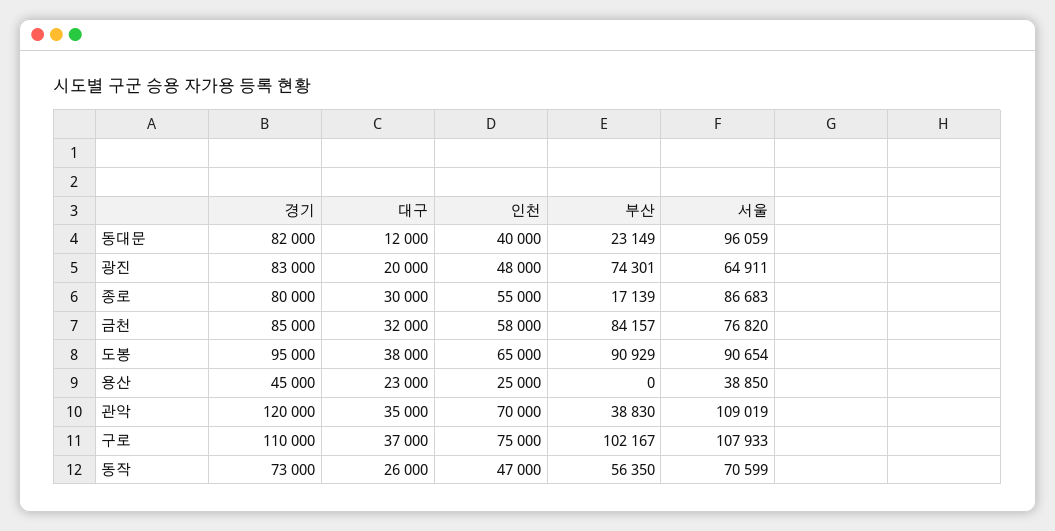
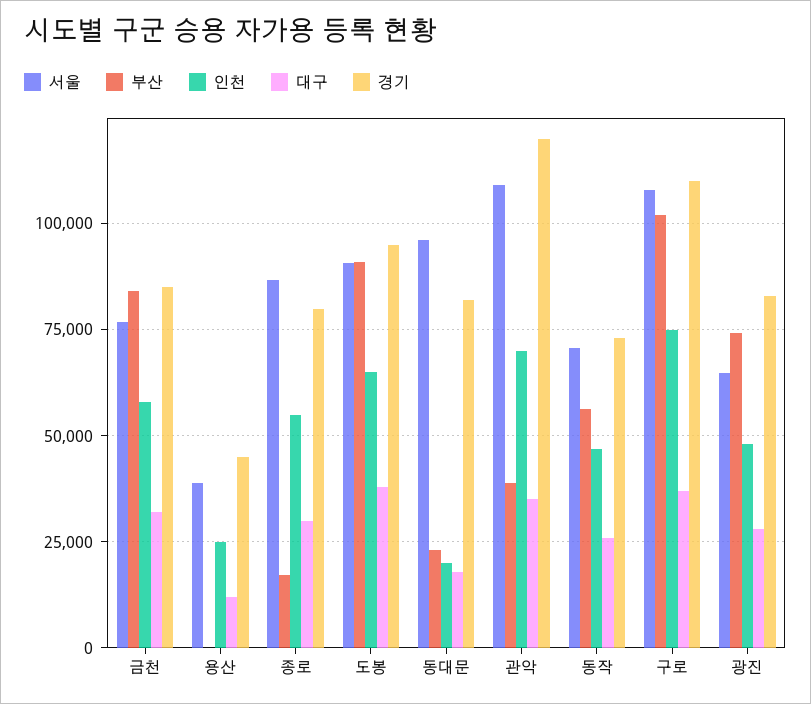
  {
    "경기": {
      "동대문": 82000,
      "광진": 83000,
      "종로": 80000,
      "금천": 85000,
      "도봉": 95000,
      "용산": 45000,
      "관악": 120000,
      "구로": 110000,
      "동작": 73000
    },
    "대구": {
-     "동대문": 12000,
+     "동대문": 17500,
-     "광진": 20000,
+     "광진": 27500,
      "종로": 30000,
      "금천": 32000,
      "도봉": 38000,
-     "용산": 23000,
+     "용산": 12500,
      "관악": 35000,
      "구로": 37000,
      "동작": 26000
    },
    "인천": {
-     "동대문": 40000,
+     "동대문": 20000,
      "광진": 48000,
      "종로": 55000,
      "금천": 58000,
      "도봉": 65000,
      "용산": 25000,
      "관악": 70000,
      "구로": 75000,
      "동작": 47000
    },
    "부산": {
      "동대문": 23149,
      "광진": 74301,
      "종로": 17139,
      "금천": 84157,
      "도봉": 90929,
      "용산": 0,
      "관악": 38830,
      "구로": 102167,
      "동작": 56350
    },
    "서울": {
      "동대문": 96059,
      "광진": 64911,
      "종로": 86683,
      "금천": 76820,
      "도봉": 90654,
      "용산": 38850,
      "관악": 109019,
      "구로": 107933,
      "동작": 70599
    }
  }

